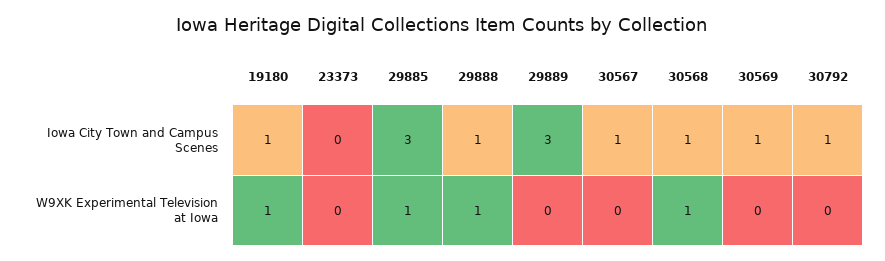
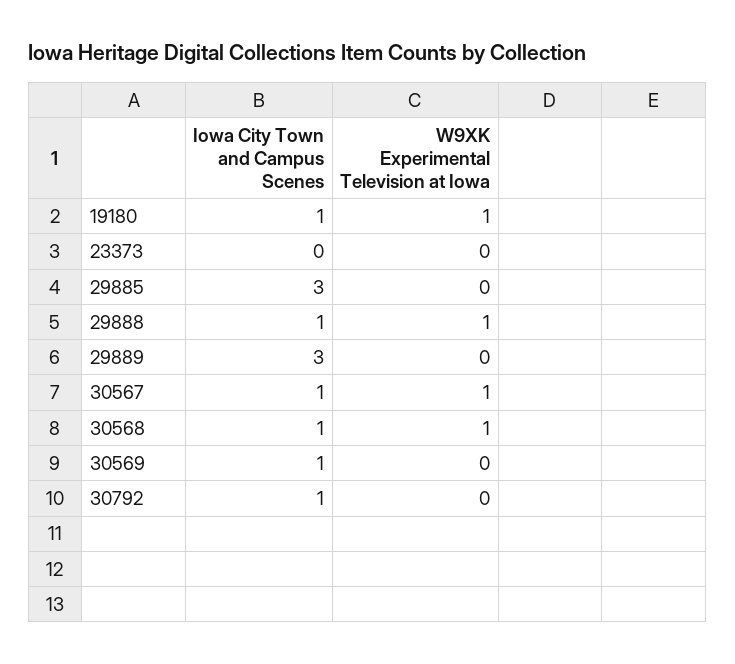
  {
    "19180": {
      "Iowa City Town and Campus Scenes": 1,
      "W9XK Experimental Television at Iowa": 1
    },
    "23373": {
      "Iowa City Town and Campus Scenes": 0,
      "W9XK Experimental Television at Iowa": 0
    },
    "29885": {
      "Iowa City Town and Campus Scenes": 3,
-     "W9XK Experimental Television at Iowa": 1
+     "W9XK Experimental Television at Iowa": 0
    },
    "29888": {
      "Iowa City Town and Campus Scenes": 1,
      "W9XK Experimental Television at Iowa": 1
    },
    "29889": {
      "Iowa City Town and Campus Scenes": 3,
      "W9XK Experimental Television at Iowa": 0
    },
    "30567": {
      "Iowa City Town and Campus Scenes": 1,
-     "W9XK Experimental Television at Iowa": 0
+     "W9XK Experimental Television at Iowa": 1
    },
    "30568": {
      "Iowa City Town and Campus Scenes": 1,
      "W9XK Experimental Television at Iowa": 1
    },
    "30569": {
      "Iowa City Town and Campus Scenes": 1,
      "W9XK Experimental Television at Iowa": 0
    },
    "30792": {
      "Iowa City Town and Campus Scenes": 1,
      "W9XK Experimental Television at Iowa": 0
    }
  }

